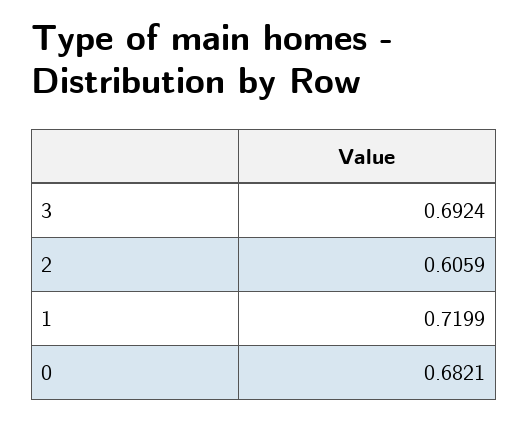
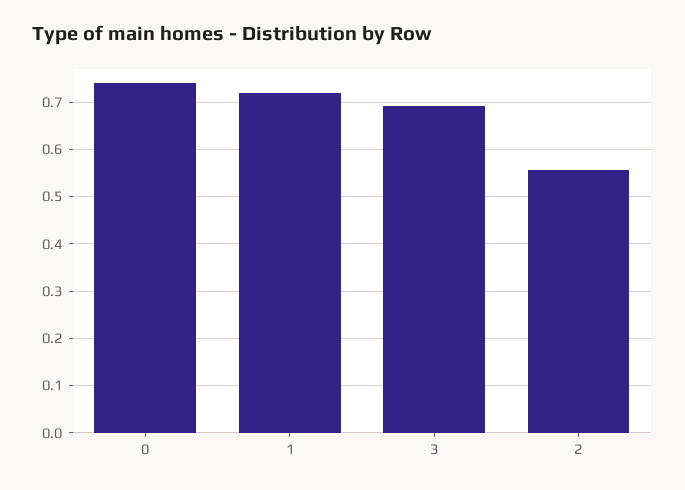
  {
    "3": 0.6924,
-   "2": 0.6059,
+   "2": 0.56,
    "1": 0.7199,
-   "0": 0.6821
+   "0": 0.74
  }

